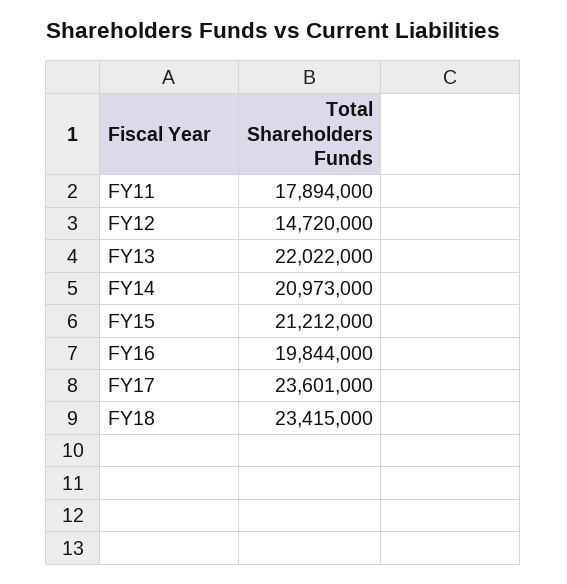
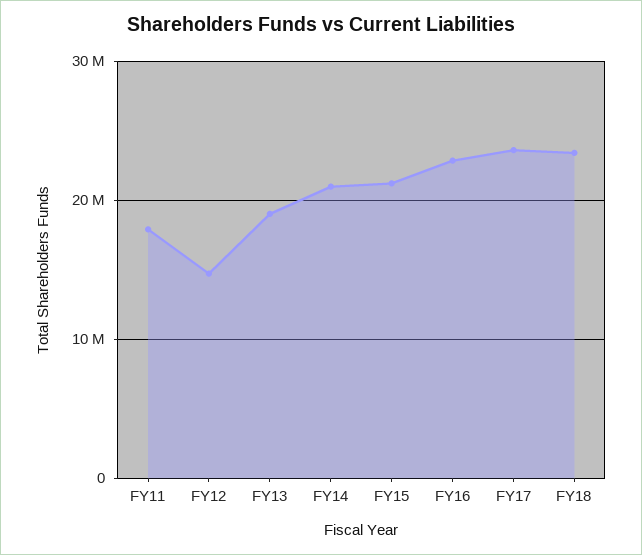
  {
    "FY11": 17894000,
    "FY12": 14720000,
-   "FY13": 22022000,
+   "FY13": 19000000,
    "FY14": 20973000,
    "FY15": 21212000,
-   "FY16": 19844000,
+   "FY16": 23000000,
    "FY17": 23601000,
    "FY18": 23415000
  }

